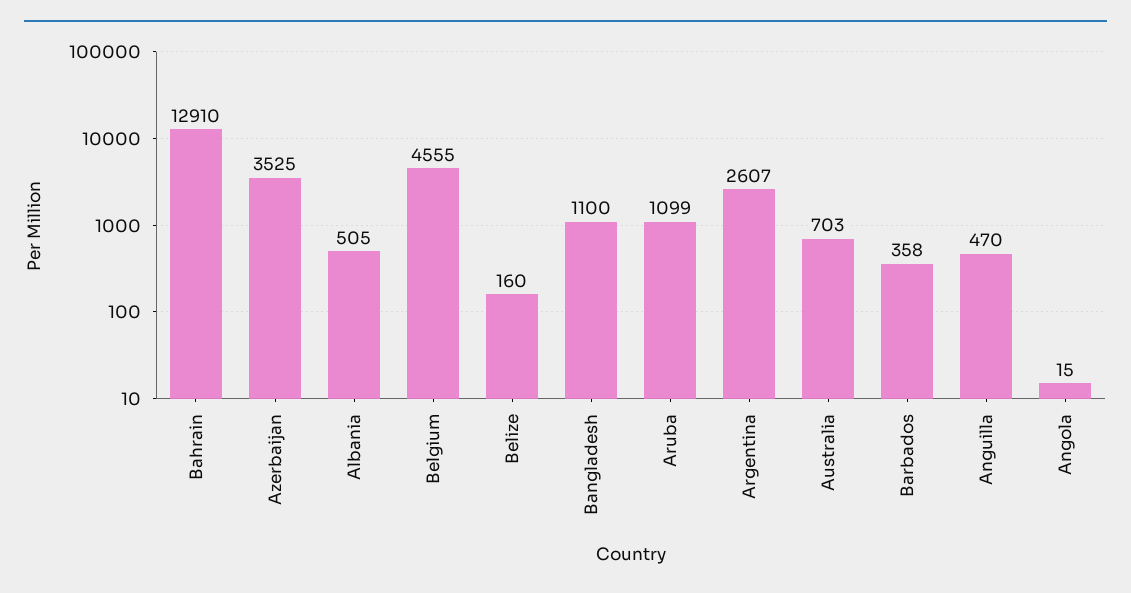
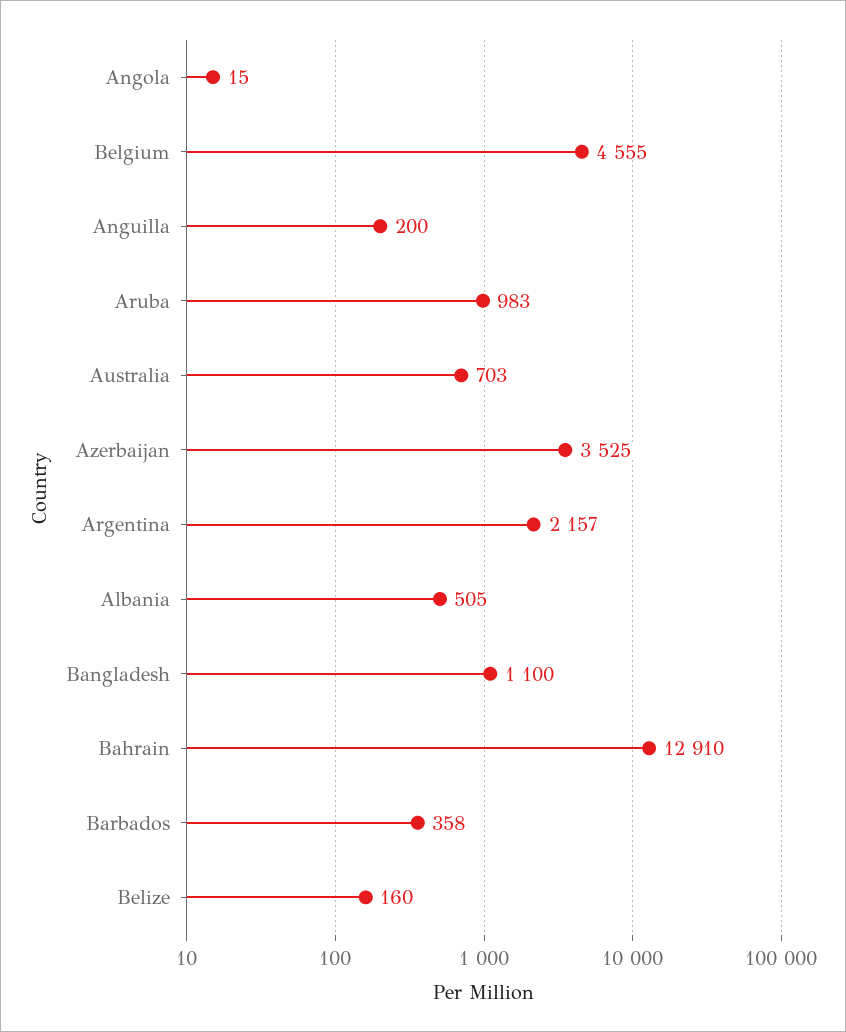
  {
    "Bahrain": 12910,
    "Azerbaijan": 3525,
    "Albania": 505,
    "Belgium": 4555,
    "Belize": 160,
    "Bangladesh": 1100,
-   "Aruba": 1099,
+   "Aruba": 983,
-   "Argentina": 2607,
+   "Argentina": 2157,
    "Australia": 703,
    "Barbados": 358,
-   "Anguilla": 470,
+   "Anguilla": 200,
    "Angola": 15
  }

